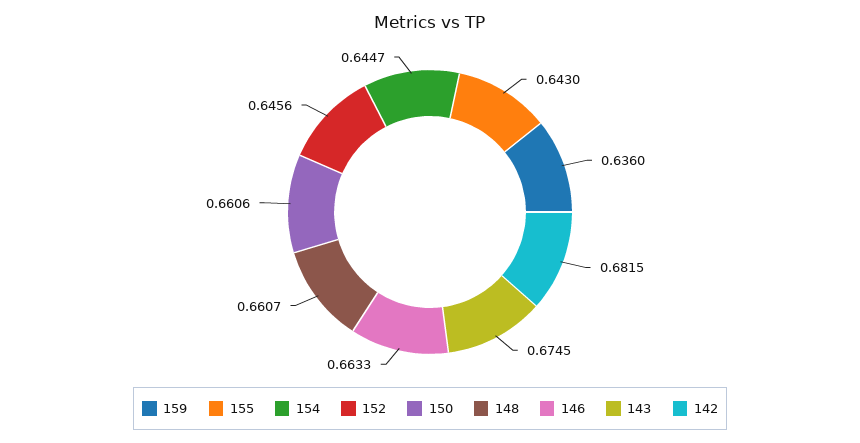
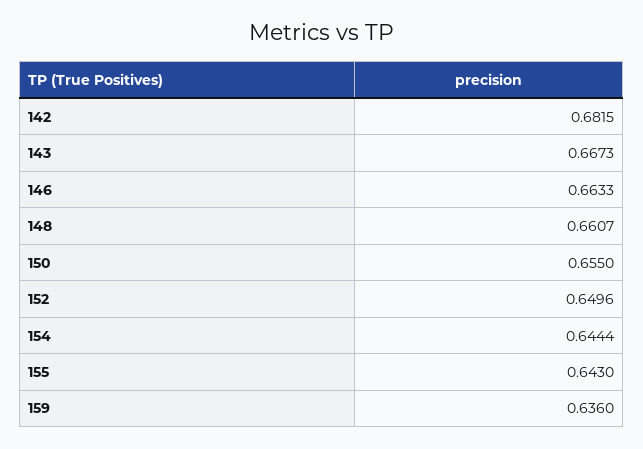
  {
    "159": 0.636,
    "155": 0.643,
-   "154": 0.6447,
+   "154": 0.6444,
-   "152": 0.6456,
+   "152": 0.6496,
-   "150": 0.6606,
+   "150": 0.655,
    "148": 0.6607,
    "146": 0.6633,
-   "143": 0.6745,
+   "143": 0.6673,
    "142": 0.6815
  }

